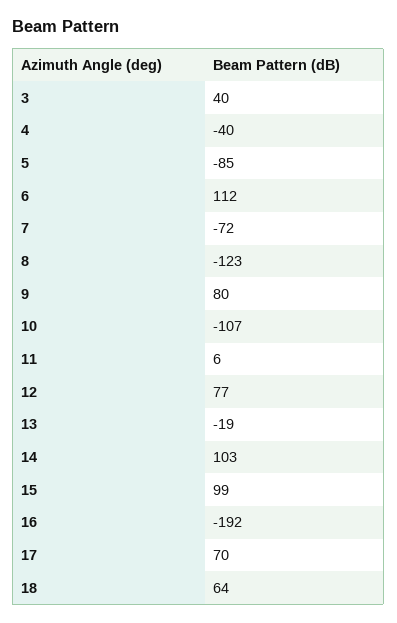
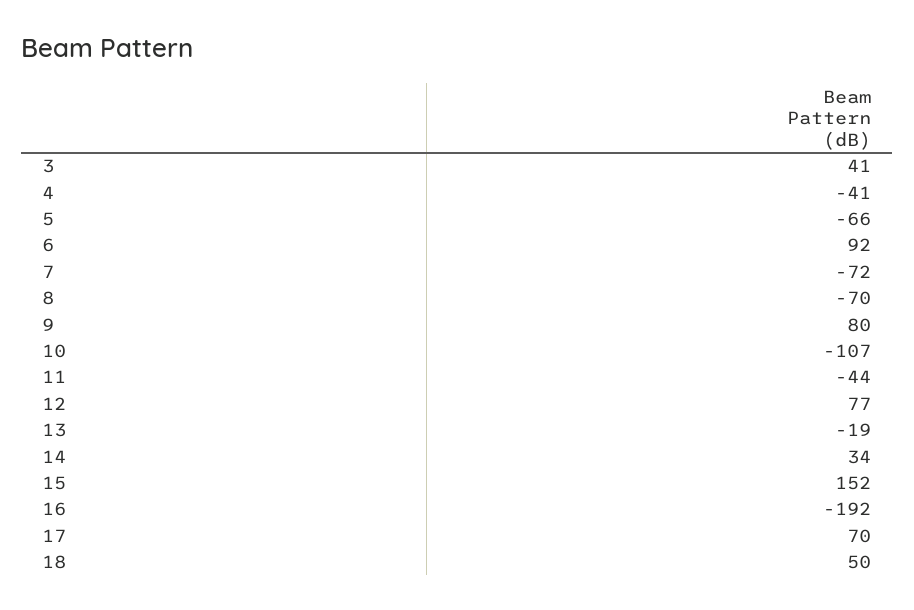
  {
-   "3": 40,
+   "3": 41,
-   "4": -40,
+   "4": -41,
-   "5": -85,
+   "5": -66,
-   "6": 112,
+   "6": 92,
    "7": -72,
-   "8": -123,
+   "8": -70,
    "9": 80,
    "10": -107,
-   "11": 6,
+   "11": -44,
    "12": 77,
    "13": -19,
-   "14": 103,
+   "14": 34,
-   "15": 99,
+   "15": 152,
    "16": -192,
    "17": 70,
-   "18": 64
+   "18": 50
  }

